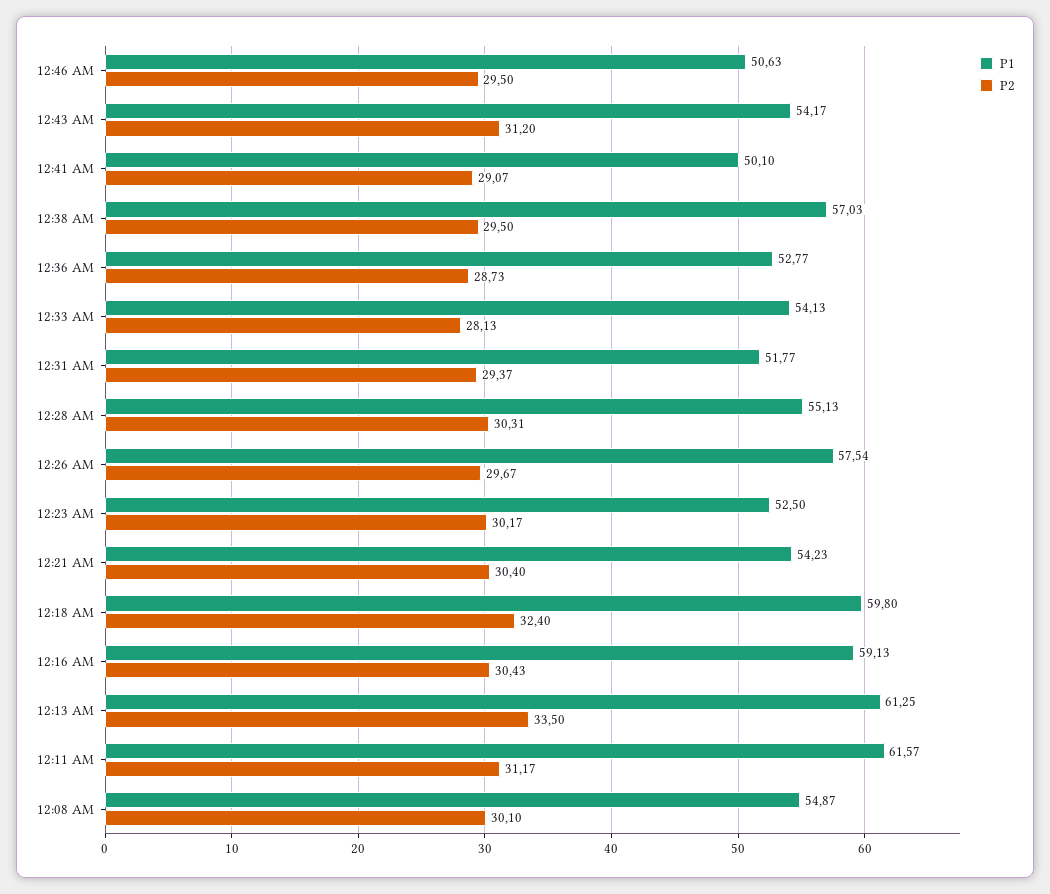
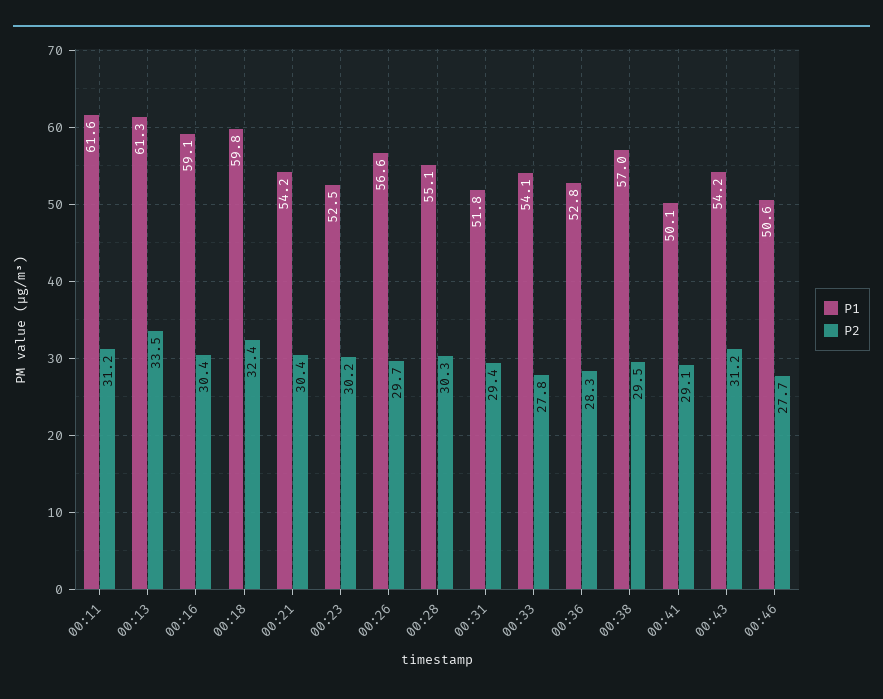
  {
    "P1": {
      "12:46 AM": 50.63,
      "12:43 AM": 54.17,
      "12:41 AM": 50.1,
      "12:38 AM": 57.03,
      "12:36 AM": 52.77,
      "12:33 AM": 54.13,
      "12:31 AM": 51.77,
      "12:28 AM": 55.13,
-     "12:26 AM": 57.54,
+     "12:26 AM": 56.6,
      "12:23 AM": 52.5,
      "12:21 AM": 54.23,
      "12:18 AM": 59.8,
      "12:16 AM": 59.13,
      "12:13 AM": 61.25,
-     "12:11 AM": 61.57,
+     "12:11 AM": 61.57
-     "12:08 AM": 54.87
    },
    "P2": {
-     "12:46 AM": 29.5,
+     "12:46 AM": 27.7,
      "12:43 AM": 31.2,
      "12:41 AM": 29.07,
      "12:38 AM": 29.5,
-     "12:36 AM": 28.73,
+     "12:36 AM": 28.3,
-     "12:33 AM": 28.13,
+     "12:33 AM": 27.8,
      "12:31 AM": 29.37,
      "12:28 AM": 30.31,
      "12:26 AM": 29.67,
      "12:23 AM": 30.17,
      "12:21 AM": 30.4,
      "12:18 AM": 32.4,
      "12:16 AM": 30.43,
      "12:13 AM": 33.5,
-     "12:11 AM": 31.17,
+     "12:11 AM": 31.17
-     "12:08 AM": 30.1
    }
  }

